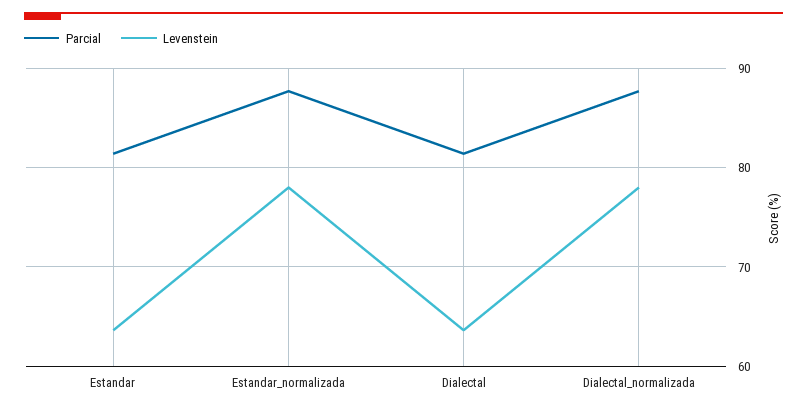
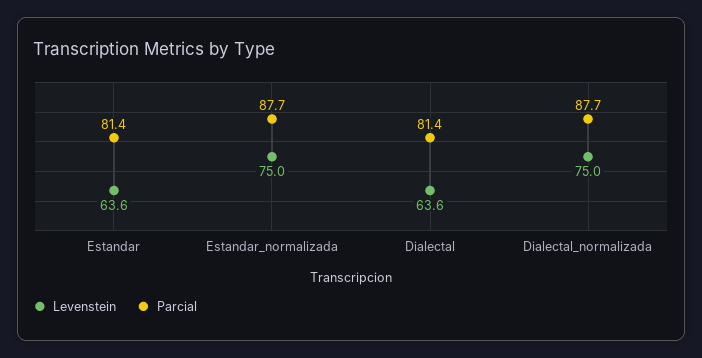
  {
    "Parcial": {
      "Estandar": 81.4,
      "Estandar_normalizada": 87.7,
      "Dialectal": 81.4,
      "Dialectal_normalizada": 87.7
    },
    "Levenstein": {
      "Estandar": 63.6,
-     "Estandar_normalizada": 78,
+     "Estandar_normalizada": 75,
      "Dialectal": 63.6,
-     "Dialectal_normalizada": 78
+     "Dialectal_normalizada": 75
    }
  }

